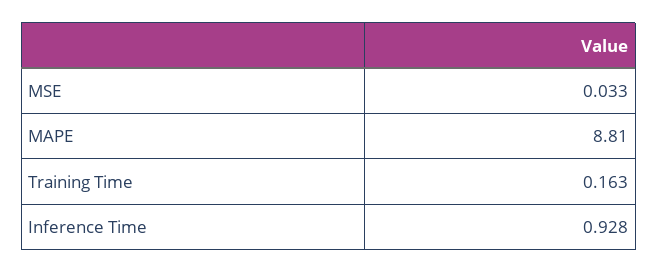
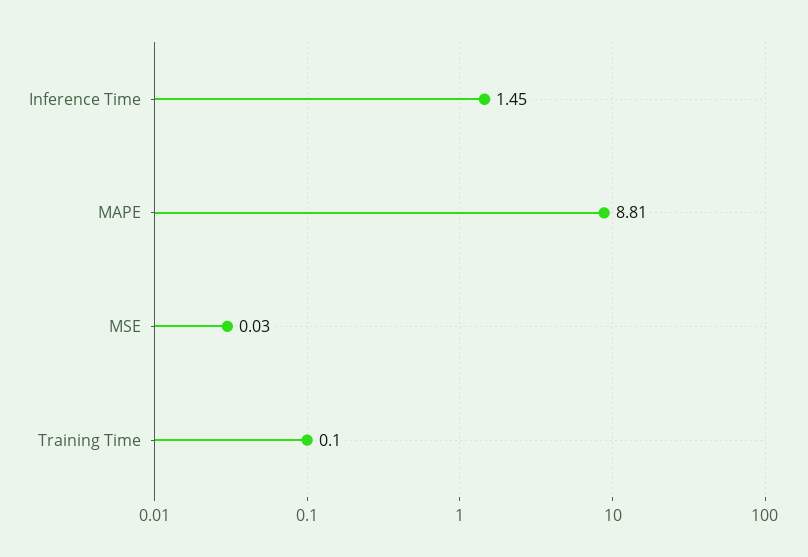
  {
    "MSE": 0.033,
    "MAPE": 8.81,
-   "Training Time": 0.163,
+   "Training Time": 0.1,
-   "Inference Time": 0.928
+   "Inference Time": 1.45
  }

